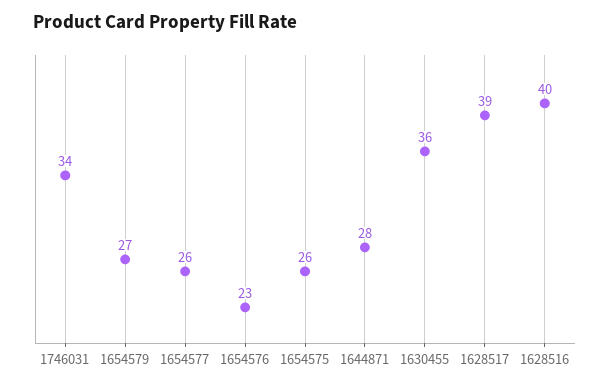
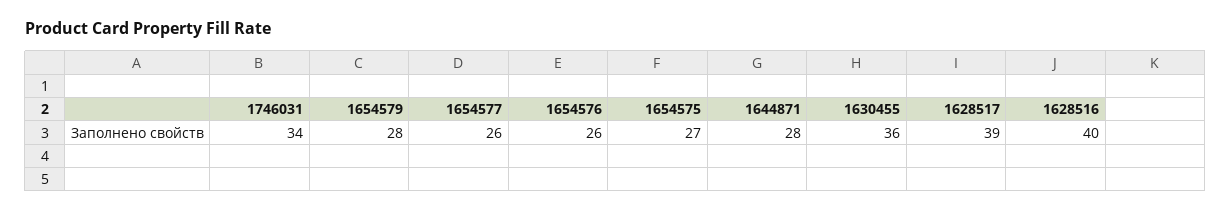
  {
    "1746031": 34,
-   "1654579": 27,
+   "1654579": 28,
    "1654577": 26,
-   "1654576": 23,
+   "1654576": 26,
-   "1654575": 26,
+   "1654575": 27,
    "1644871": 28,
    "1630455": 36,
    "1628517": 39,
    "1628516": 40
  }

